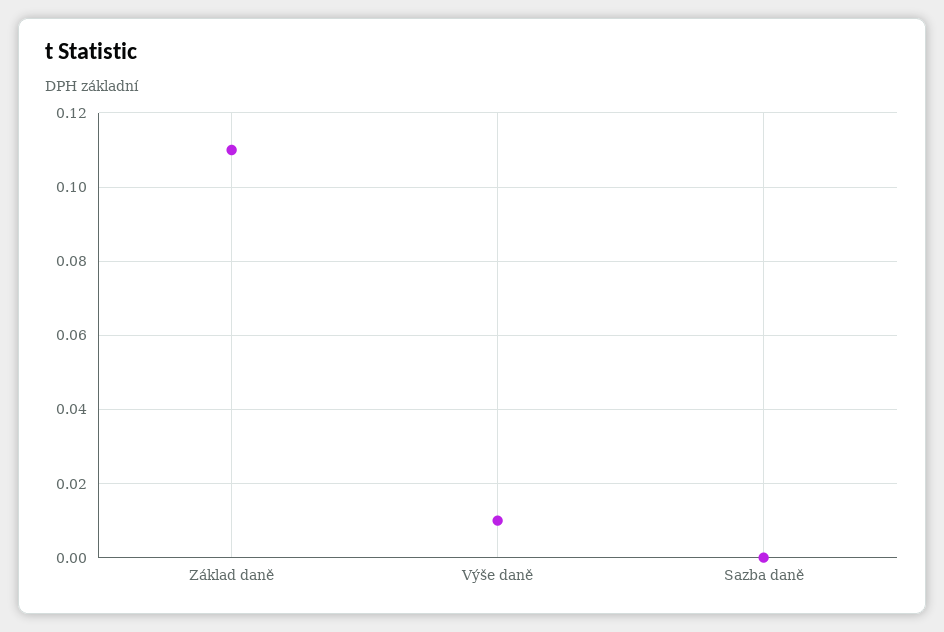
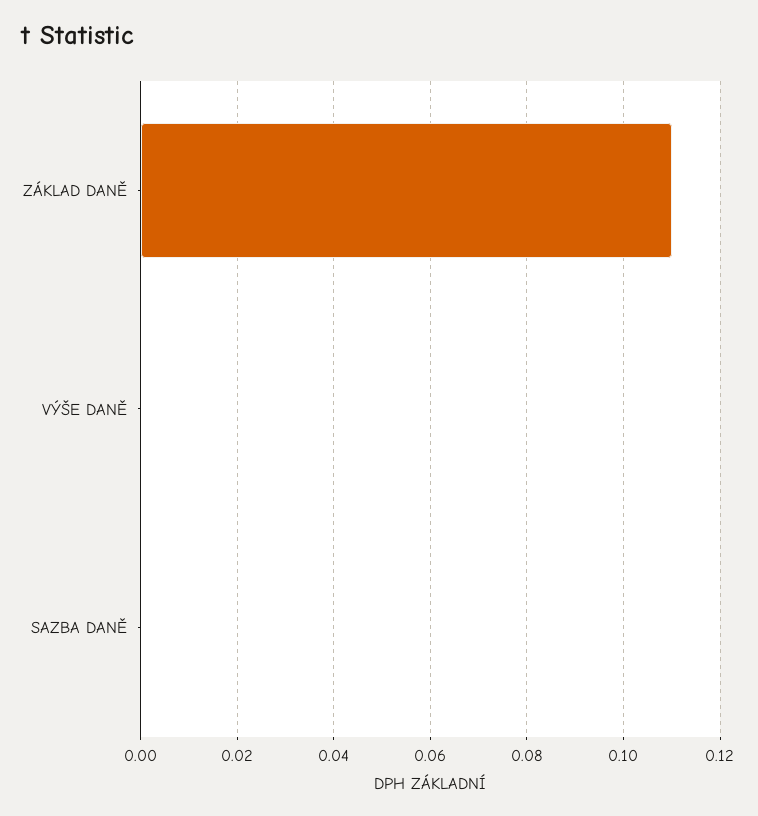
  {
    "Základ daně": 0.11,
-   "Výše daně": 0.01,
+   "Výše daně": 0,
    "Sazba daně": 0
  }

